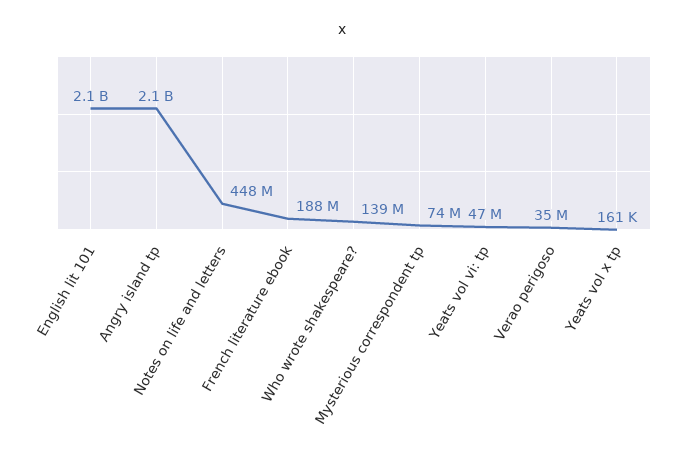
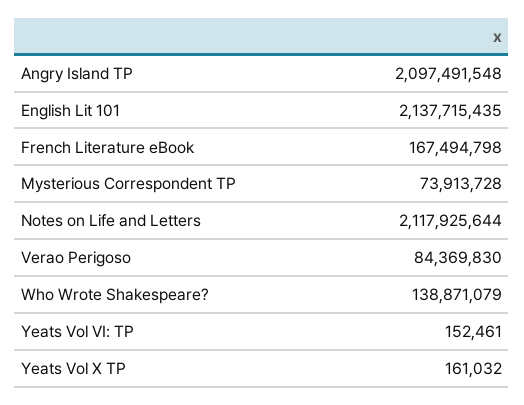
  {
    "English lit 101": 2137715435,
    "Angry island tp": 2097491548,
-   "Notes on life and letters": 448000000,
+   "Notes on life and letters": 2117925644,
-   "French literature ebook": 188000000,
+   "French literature ebook": 167494798,
    "Who wrote shakespeare?": 138871079,
    "Mysterious correspondent tp": 73913728,
-   "Yeats vol vi: tp": 47000000,
+   "Yeats vol vi: tp": 152461,
-   "Verao perigoso": 35000000,
+   "Verao perigoso": 84369830,
    "Yeats vol x tp": 161032
  }

